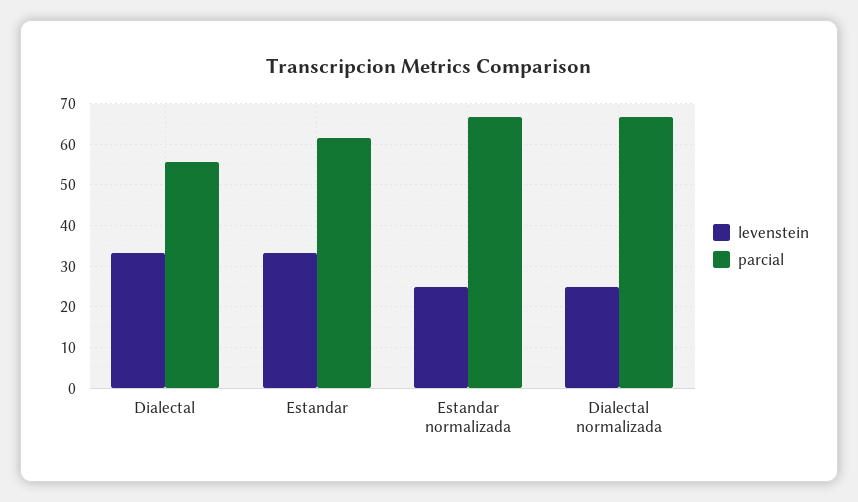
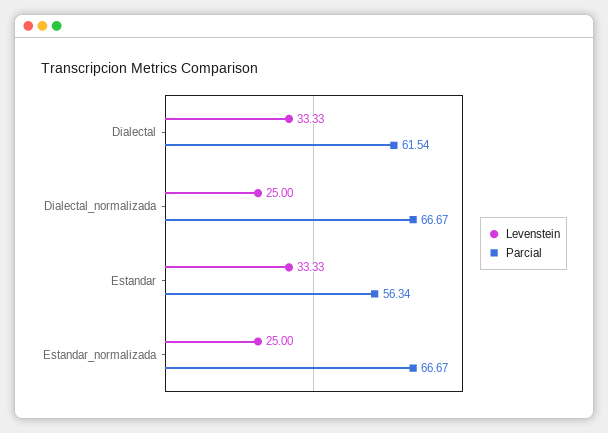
  {
    "levenstein": {
      "Dialectal": 33.33,
      "Estandar": 33.33,
      "Estandar normalizada": 25,
      "Dialectal normalizada": 25
    },
    "parcial": {
-     "Dialectal": 56,
+     "Dialectal": 61.54,
-     "Estandar": 62,
+     "Estandar": 56.34,
      "Estandar normalizada": 66.67,
      "Dialectal normalizada": 66.67
    }
  }

